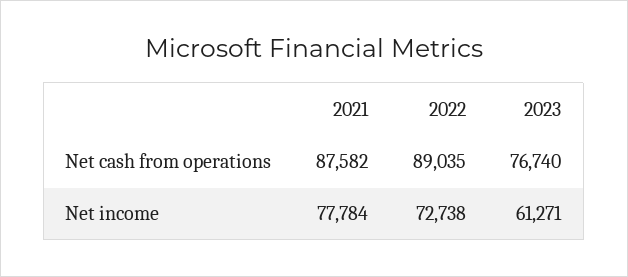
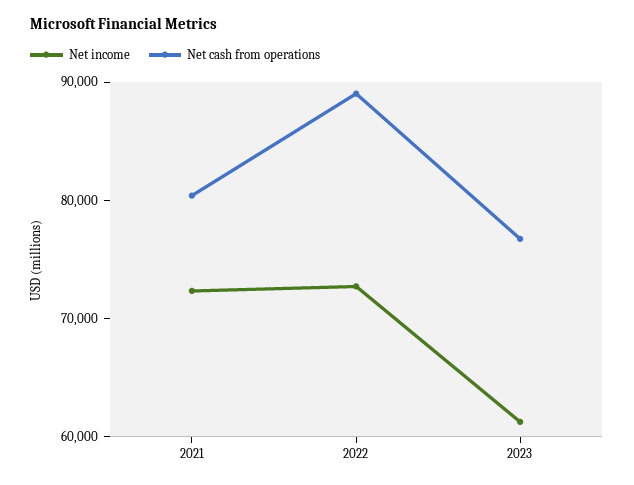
  {
    "Net cash from operations": {
-     "2021": 87582,
+     "2021": 80000,
      "2022": 89035,
      "2023": 76740
    },
    "Net income": {
-     "2021": 77784,
+     "2021": 72000,
      "2022": 72738,
      "2023": 61271
    }
  }

